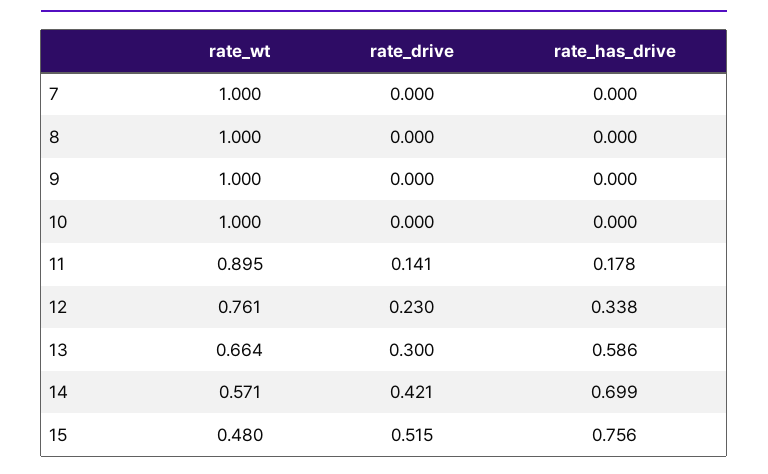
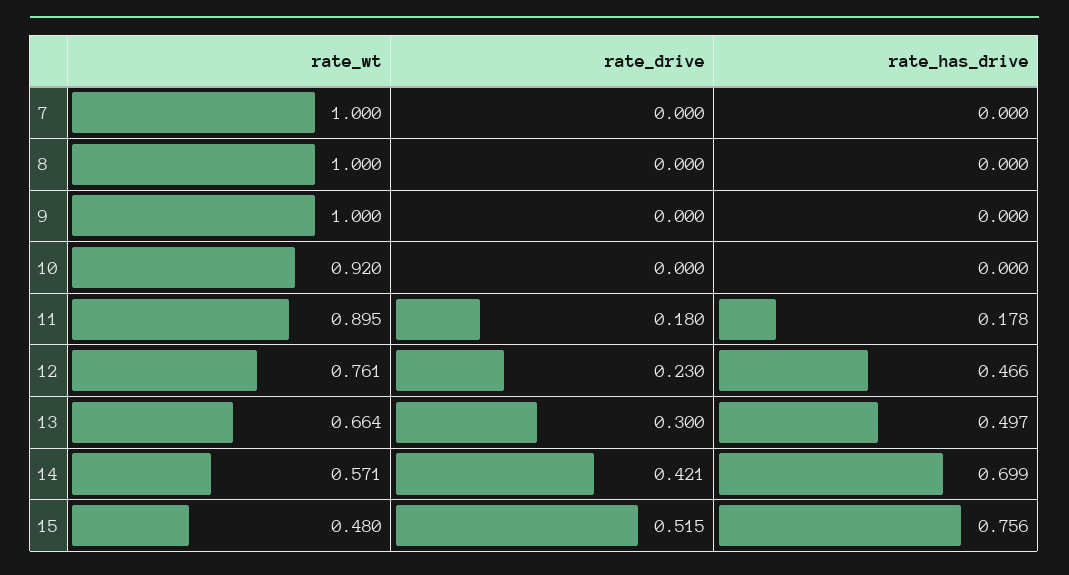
  {
    "rate_wt": {
      "7": 1,
      "8": 1,
      "9": 1,
-     "10": 1,
+     "10": 0.92,
      "11": 0.895,
      "12": 0.761,
      "13": 0.664,
      "14": 0.571,
      "15": 0.48
    },
    "rate_drive": {
      "7": 0,
      "8": 0,
      "9": 0,
      "10": 0,
-     "11": 0.141,
+     "11": 0.18,
      "12": 0.23,
      "13": 0.3,
      "14": 0.421,
      "15": 0.515
    },
    "rate_has_drive": {
      "7": 0,
      "8": 0,
      "9": 0,
      "10": 0,
      "11": 0.178,
-     "12": 0.338,
+     "12": 0.466,
-     "13": 0.586,
+     "13": 0.497,
      "14": 0.699,
      "15": 0.756
    }
  }

